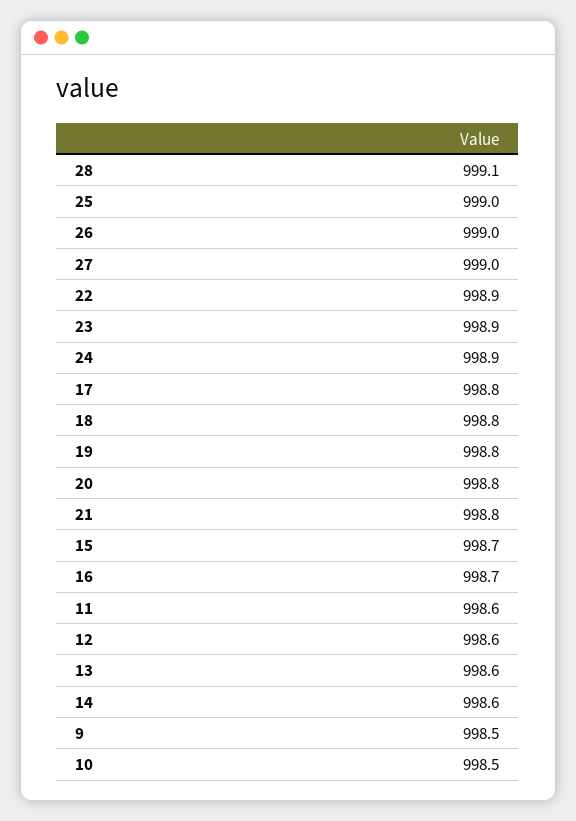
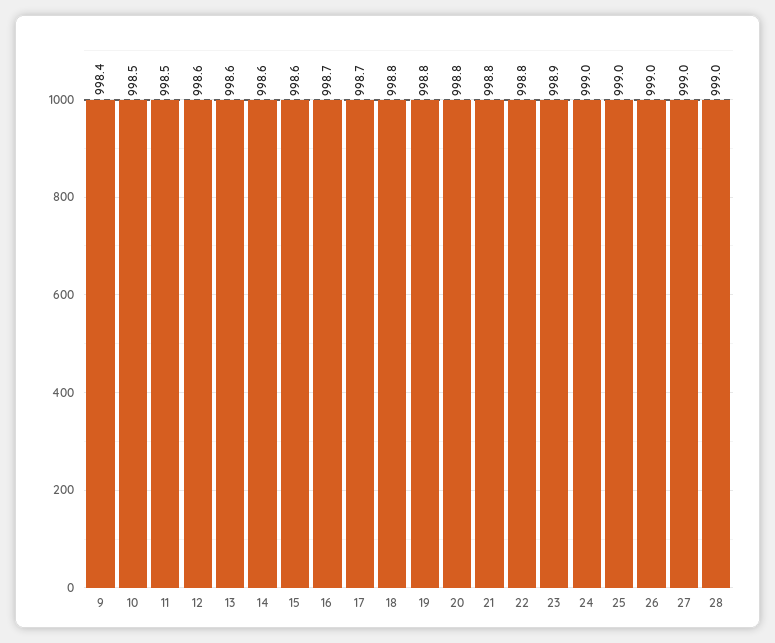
  {
-   "28": 999.1,
+   "28": 999,
    "25": 999,
    "26": 999,
    "27": 999,
-   "22": 998.9,
+   "22": 998.8,
    "23": 998.9,
-   "24": 998.9,
+   "24": 999,
-   "17": 998.8,
+   "17": 998.7,
    "18": 998.8,
    "19": 998.8,
    "20": 998.8,
    "21": 998.8,
-   "15": 998.7,
+   "15": 998.6,
    "16": 998.7,
-   "11": 998.6,
+   "11": 998.5,
    "12": 998.6,
    "13": 998.6,
    "14": 998.6,
-   "9": 998.5,
+   "9": 998.4,
    "10": 998.5
  }

